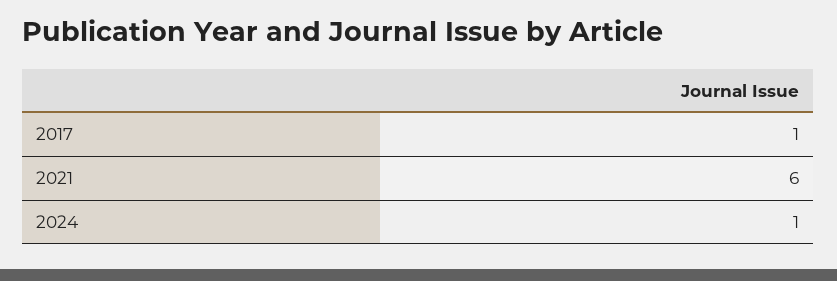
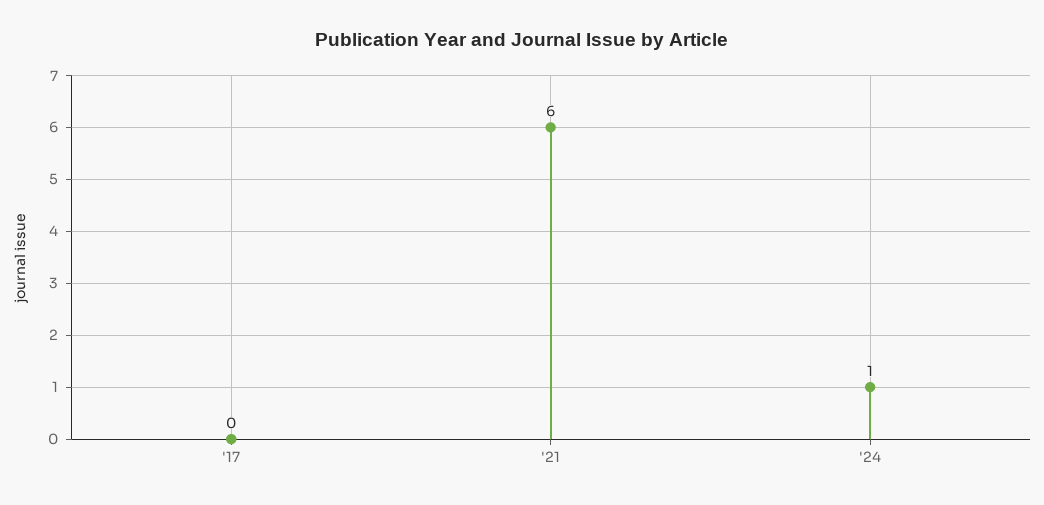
  {
-   "2017": 1,
+   "2017": 0,
    "2021": 6,
    "2024": 1
  }

